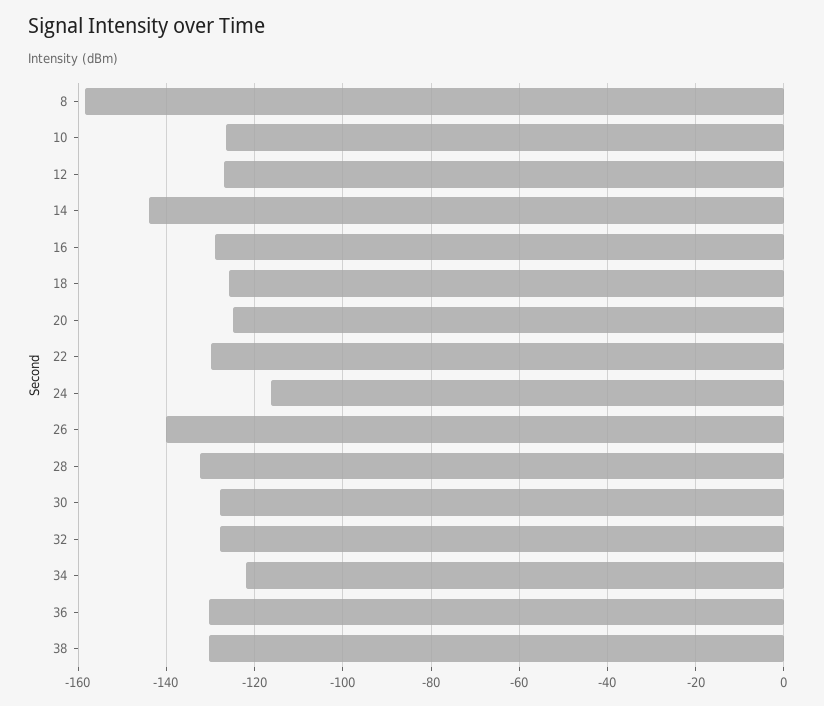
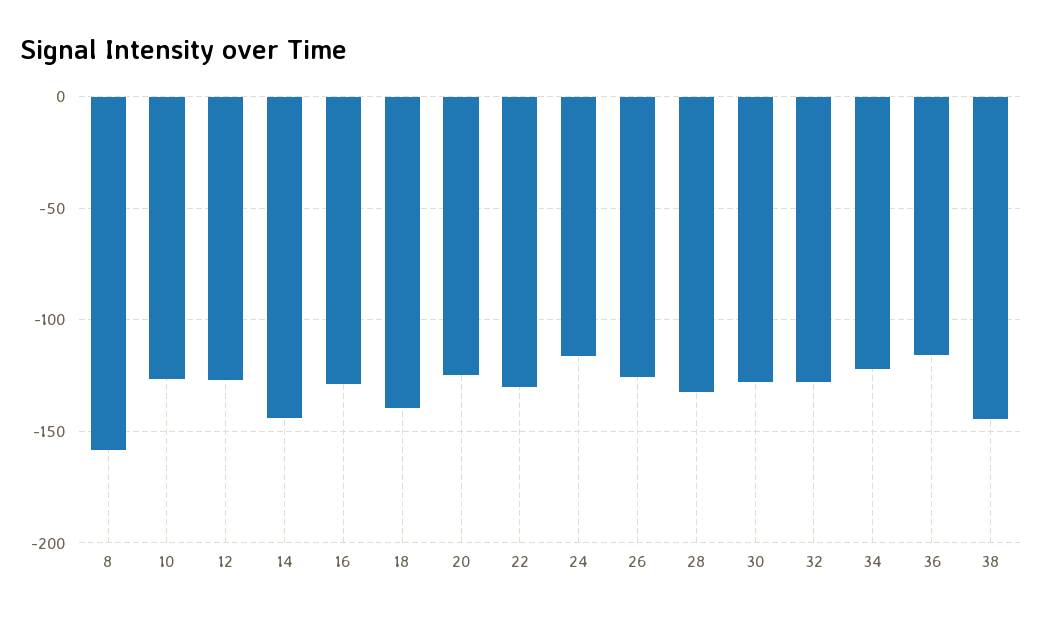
  {
    "8": -158,
    "10": -126,
    "12": -128,
    "14": -144,
    "16": -128,
-   "18": -126,
+   "18": -140,
    "20": -124,
    "22": -130,
    "24": -116,
-   "26": -140,
+   "26": -125,
    "28": -132,
    "30": -128,
    "32": -128,
    "34": -122,
-   "36": -130,
+   "36": -115,
-   "38": -130
+   "38": -145
  }

